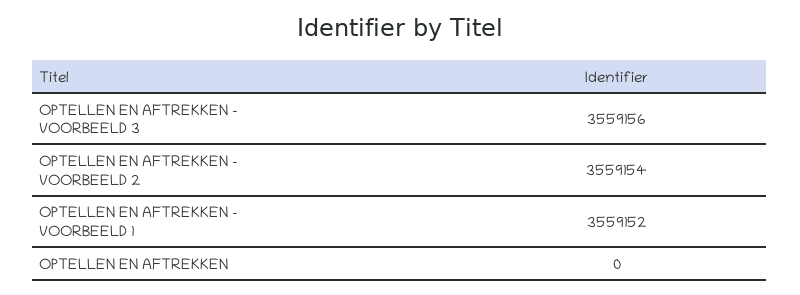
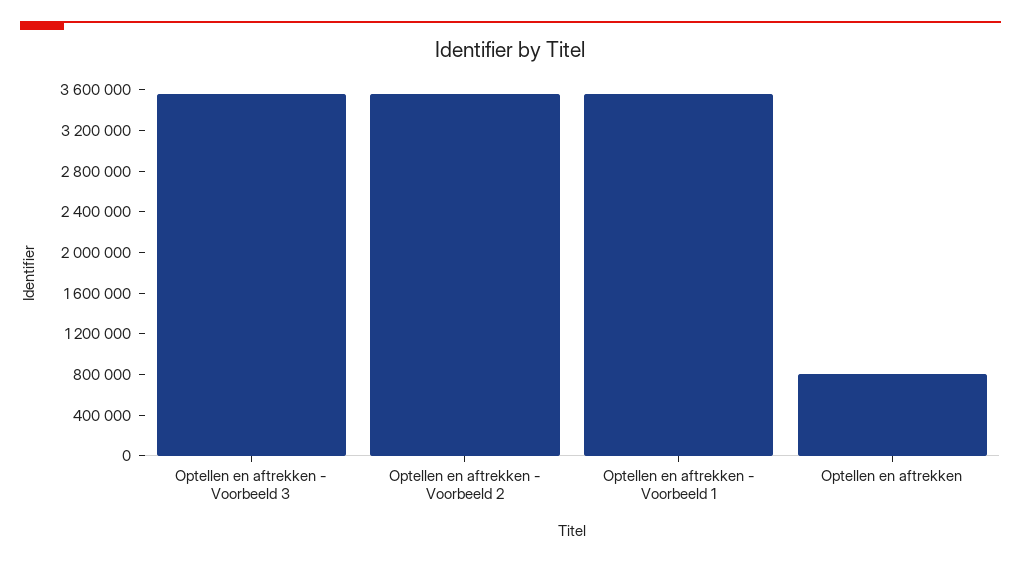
  {
    "OPTELLEN EN AFTREKKEN - VOORBEELD 3": 3559156,
    "OPTELLEN EN AFTREKKEN - VOORBEELD 2": 3559154,
    "OPTELLEN EN AFTREKKEN - VOORBEELD 1": 3559152,
-   "OPTELLEN EN AFTREKKEN": 0
+   "OPTELLEN EN AFTREKKEN": 800000
  }

